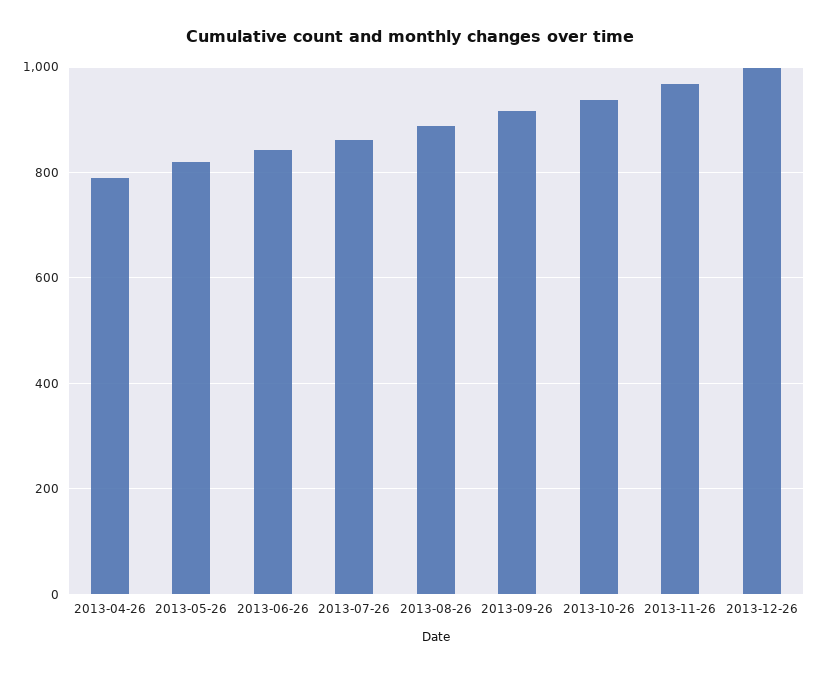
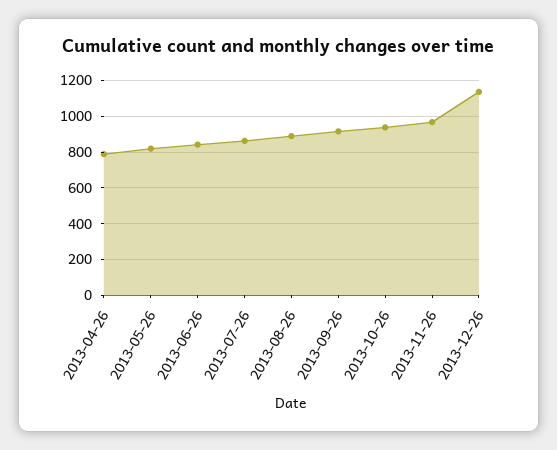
  {
    "2013-04-26": 780,
    "2013-05-26": 820,
    "2013-06-26": 840,
    "2013-07-26": 860,
    "2013-08-26": 880,
    "2013-09-26": 920,
    "2013-10-26": 940,
    "2013-11-26": 960,
-   "2013-12-26": 1000
+   "2013-12-26": 1150
  }

